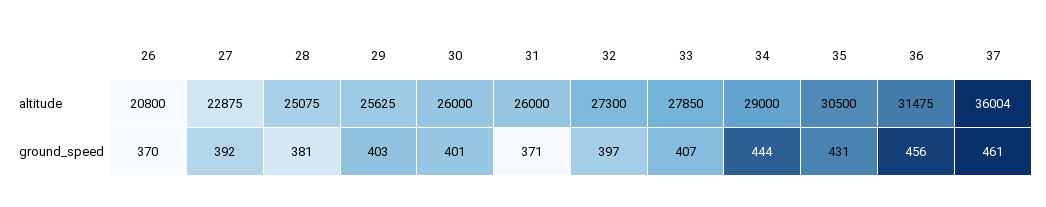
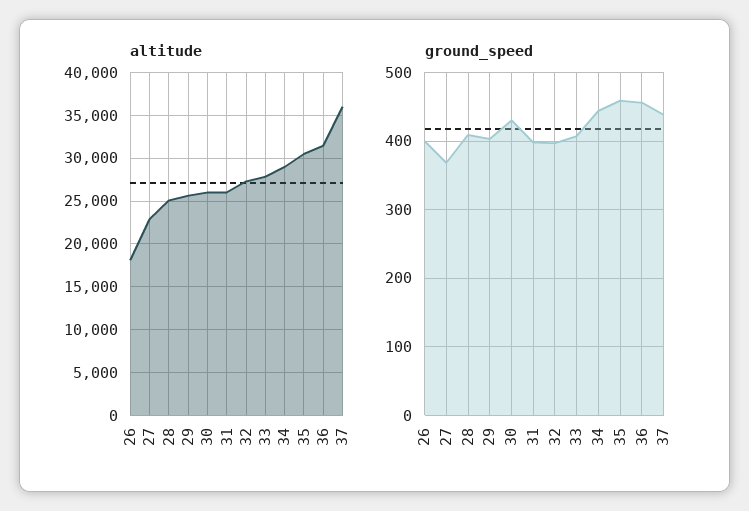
  {
    "altitude": {
-     "26": 20800,
+     "26": 18000,
      "27": 22875,
      "28": 25075,
      "29": 25625,
      "30": 26000,
      "31": 26000,
      "32": 27300,
      "33": 27850,
      "34": 29000,
      "35": 30500,
      "36": 31475,
      "37": 36004
    },
    "ground_speed": {
-     "26": 370,
+     "26": 400,
-     "27": 392,
+     "27": 370,
-     "28": 381,
+     "28": 410,
      "29": 403,
-     "30": 401,
+     "30": 430,
-     "31": 371,
+     "31": 400,
      "32": 397,
      "33": 407,
      "34": 444,
-     "35": 431,
+     "35": 460,
      "36": 456,
-     "37": 461
+     "37": 440
    }
  }

